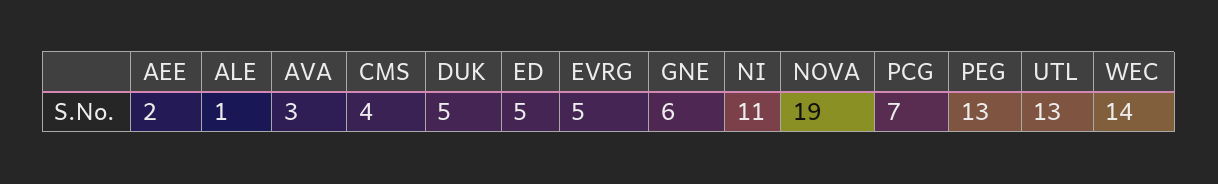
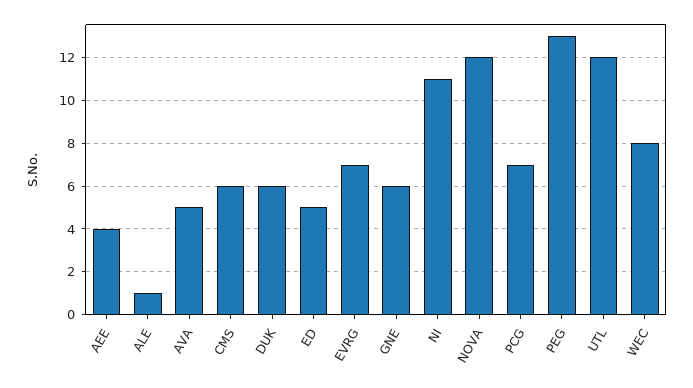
  {
-   "AEE": 2,
+   "AEE": 4,
    "ALE": 1,
-   "AVA": 3,
+   "AVA": 5,
-   "CMS": 4,
+   "CMS": 6,
-   "DUK": 5,
+   "DUK": 6,
    "ED": 5,
-   "EVRG": 5,
+   "EVRG": 7,
    "GNE": 6,
    "NI": 11,
-   "NOVA": 19,
+   "NOVA": 12,
    "PCG": 7,
    "PEG": 13,
-   "UTL": 13,
+   "UTL": 12,
-   "WEC": 14
+   "WEC": 8
  }

